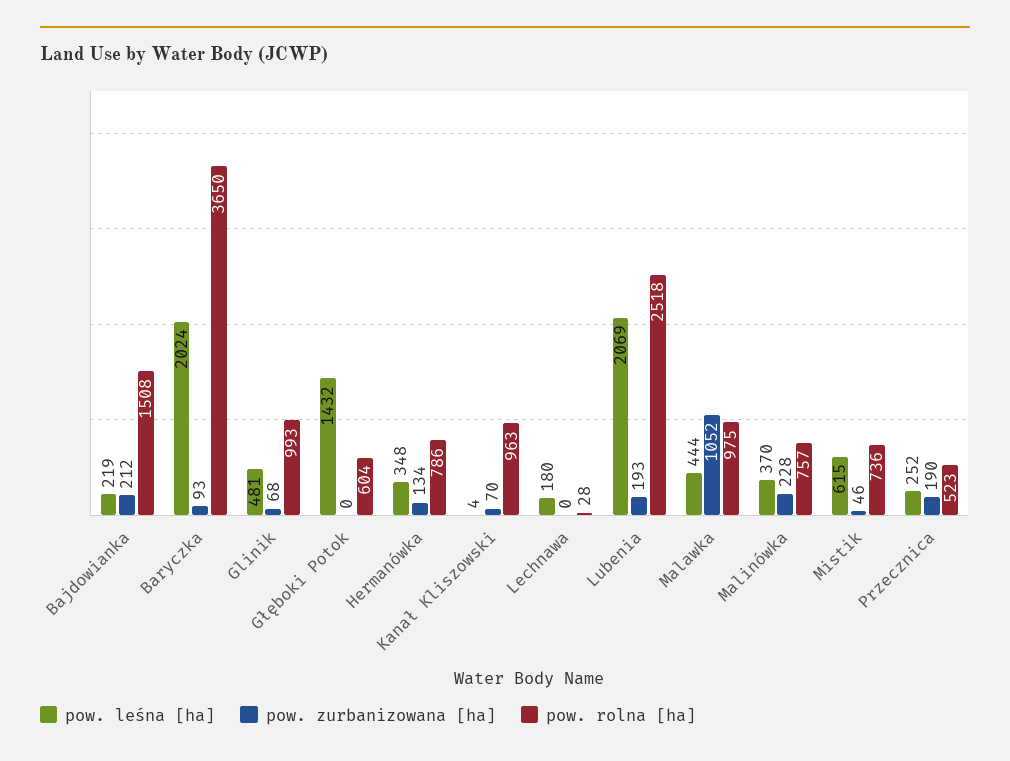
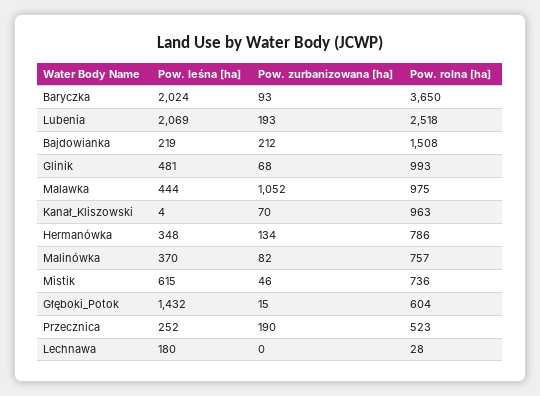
  {
    "pow. leśna [ha]": {
      "Bajdowianka": 219,
      "Baryczka": 2024,
      "Glinik": 481,
      "Głęboki Potok": 1432,
      "Hermanówka": 348,
      "Kanał Kliszowski": 4,
      "Lechnawa": 180,
      "Lubenia": 2069,
      "Malawka": 444,
      "Malinówka": 370,
      "Mistik": 615,
      "Przecznica": 252
    },
    "pow. zurbanizowana [ha]": {
      "Bajdowianka": 212,
      "Baryczka": 93,
      "Glinik": 68,
-     "Głęboki Potok": 0,
+     "Głęboki Potok": 15,
      "Hermanówka": 134,
      "Kanał Kliszowski": 70,
      "Lechnawa": 0,
      "Lubenia": 193,
      "Malawka": 1052,
-     "Malinówka": 228,
+     "Malinówka": 82,
      "Mistik": 46,
      "Przecznica": 190
    },
    "pow. rolna [ha]": {
      "Bajdowianka": 1508,
      "Baryczka": 3650,
      "Glinik": 993,
      "Głęboki Potok": 604,
      "Hermanówka": 786,
      "Kanał Kliszowski": 963,
      "Lechnawa": 28,
      "Lubenia": 2518,
      "Malawka": 975,
      "Malinówka": 757,
      "Mistik": 736,
      "Przecznica": 523
    }
  }

